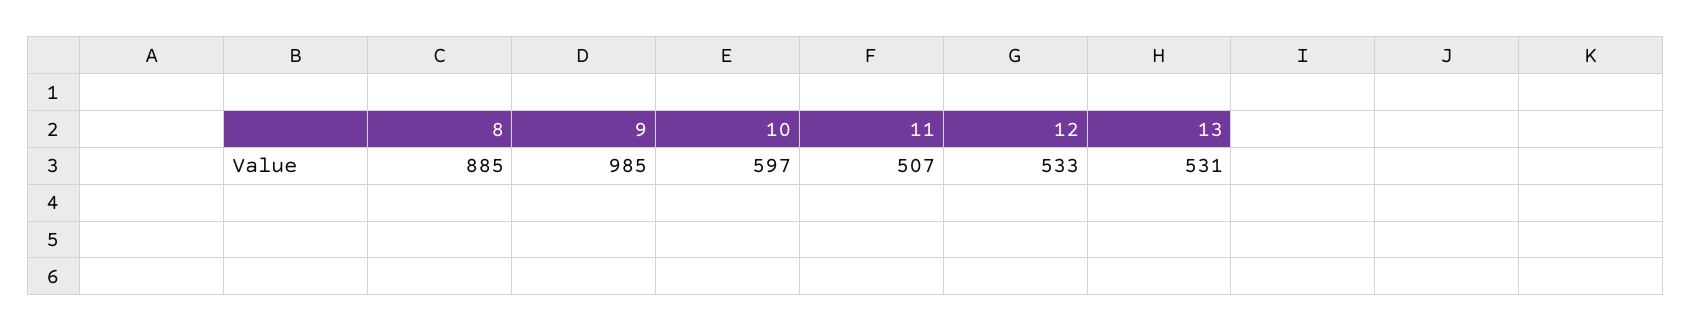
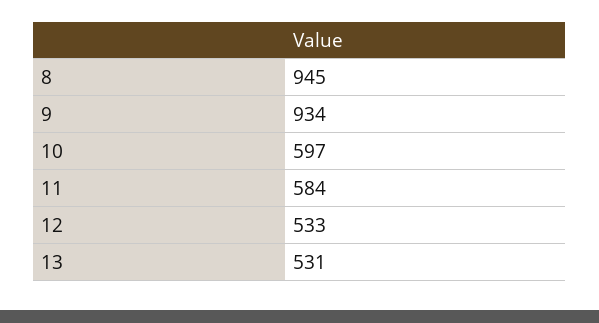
  {
-   "8": 885,
+   "8": 945,
-   "9": 985,
+   "9": 934,
    "10": 597,
-   "11": 507,
+   "11": 584,
    "12": 533,
    "13": 531
  }

